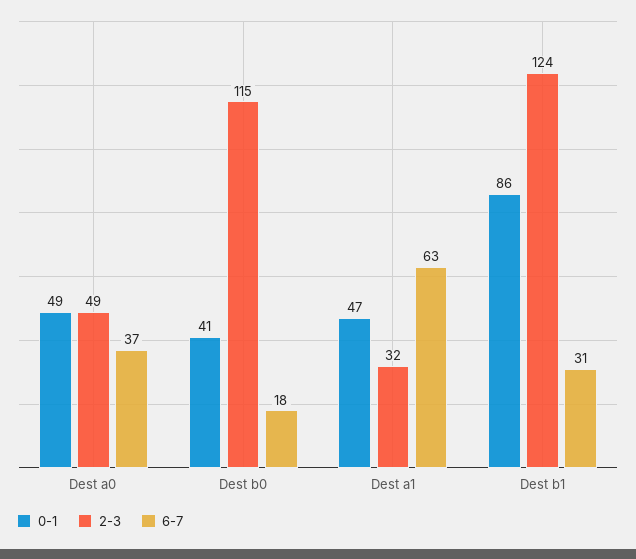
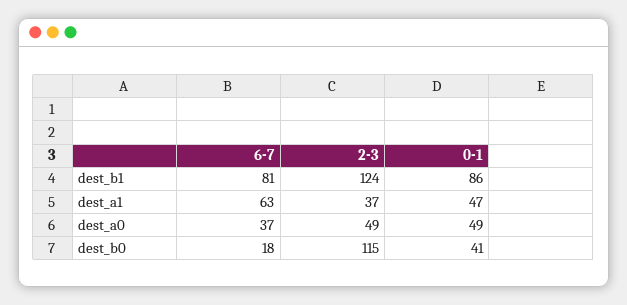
  {
    "0-1": {
      "Dest a0": 49,
      "Dest b0": 41,
      "Dest a1": 47,
      "Dest b1": 86
    },
    "2-3": {
      "Dest a0": 49,
      "Dest b0": 115,
-     "Dest a1": 32,
+     "Dest a1": 37,
      "Dest b1": 124
    },
    "6-7": {
      "Dest a0": 37,
      "Dest b0": 18,
      "Dest a1": 63,
-     "Dest b1": 31
+     "Dest b1": 81
    }
  }

